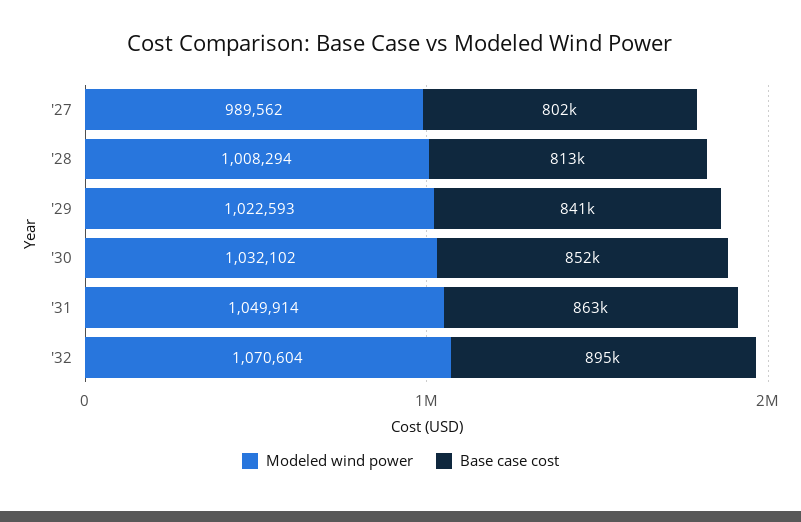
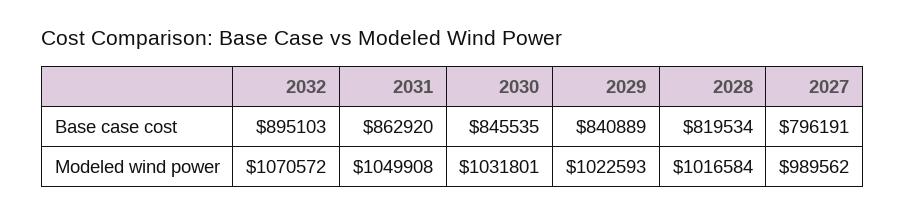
  {
    "Modeled wind power": {
      "'27": 989562,
-     "'28": 1008294,
+     "'28": 1016584,
      "'29": 1022593,
-     "'30": 1032102,
+     "'30": 1031801,
-     "'31": 1049914,
+     "'31": 1049908,
-     "'32": 1070604
+     "'32": 1070572
    },
    "Base case cost": {
-     "'27": 802000,
+     "'27": 796191,
-     "'28": 813000,
+     "'28": 819534,
      "'29": 840889,
-     "'30": 852000,
+     "'30": 845535,
      "'31": 862920,
      "'32": 895103
    }
  }

